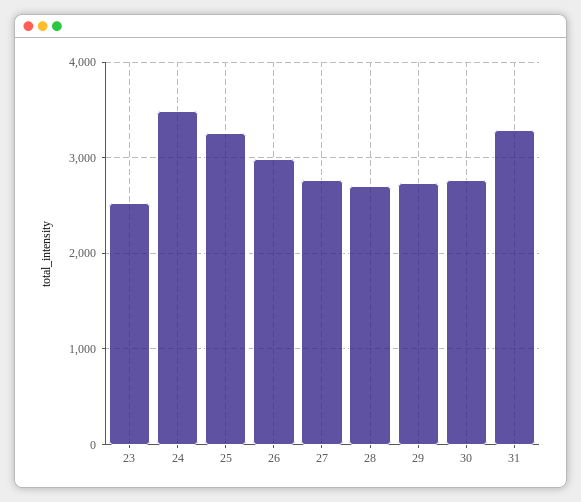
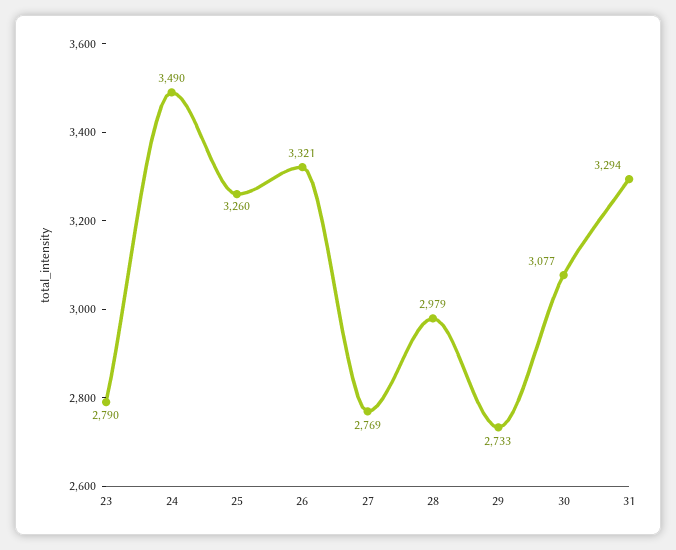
  {
-   "23": 2500,
+   "23": 2790,
    "24": 3490,
    "25": 3260,
-   "26": 3000,
+   "26": 3321,
    "27": 2769,
-   "28": 2700,
+   "28": 2979,
    "29": 2733,
-   "30": 2800,
+   "30": 3077,
    "31": 3294
  }

